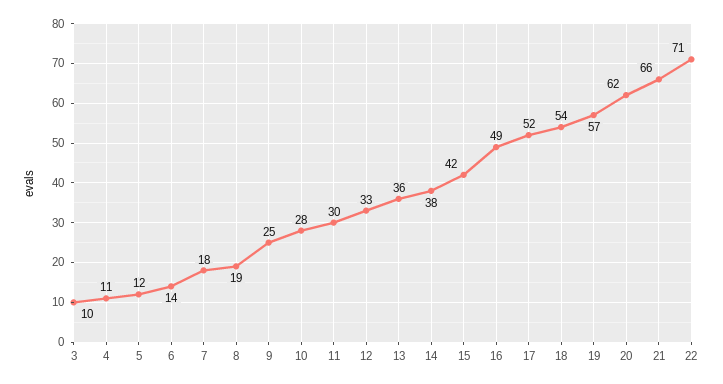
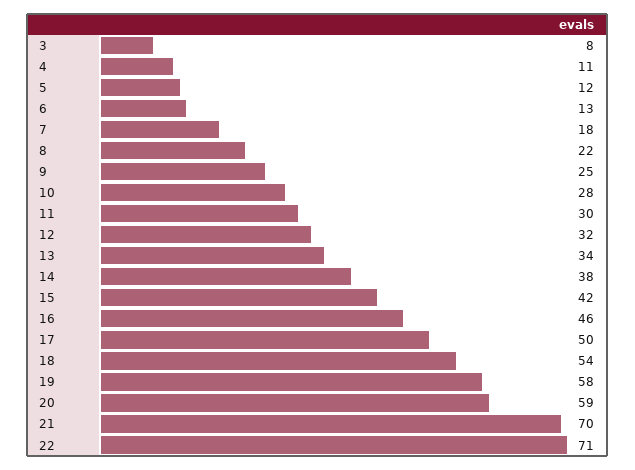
  {
-   "3": 10,
+   "3": 8,
    "4": 11,
    "5": 12,
-   "6": 14,
+   "6": 13,
    "7": 18,
-   "8": 19,
+   "8": 22,
    "9": 25,
    "10": 28,
    "11": 30,
-   "12": 33,
+   "12": 32,
-   "13": 36,
+   "13": 34,
    "14": 38,
    "15": 42,
-   "16": 49,
+   "16": 46,
-   "17": 52,
+   "17": 50,
    "18": 54,
-   "19": 57,
+   "19": 58,
-   "20": 62,
+   "20": 59,
-   "21": 66,
+   "21": 70,
    "22": 71
  }

